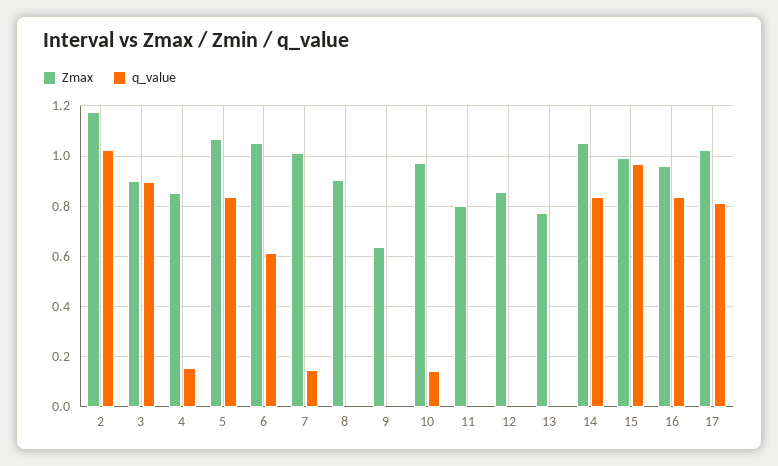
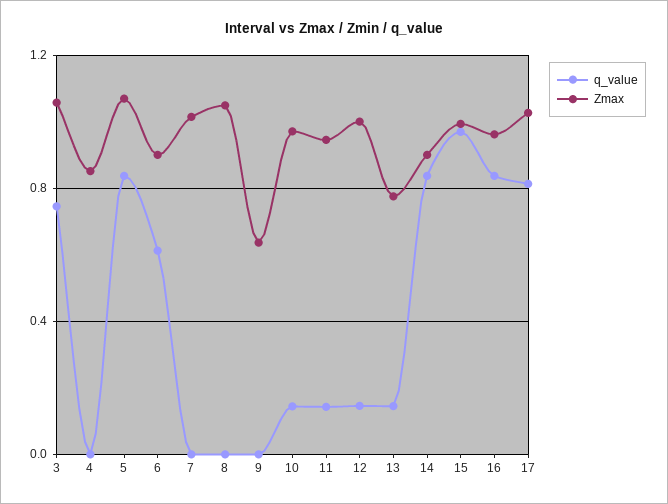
  {
    "Zmax": {
-     "2": 1.175,
-     "3": 0.9,
+     "3": 1.05,
      "4": 0.85,
      "5": 1.075,
-     "6": 1.05,
+     "6": 0.9,
      "7": 1.025,
-     "8": 0.9,
+     "8": 1.05,
      "9": 0.625,
      "10": 0.975,
-     "11": 0.8,
+     "11": 0.95,
-     "12": 0.85,
+     "12": 1,
      "13": 0.775,
-     "14": 1.05,
+     "14": 0.9,
      "15": 1,
      "16": 0.95,
      "17": 1.025
    },
    "q_value": {
-     "2": 1.025,
-     "3": 0.9,
+     "3": 0.75,
-     "4": 0.15,
+     "4": 0,
      "5": 0.825,
      "6": 0.6,
-     "7": 0.15,
+     "7": 0,
      "8": 0,
      "9": 0,
      "10": 0.15,
-     "11": 0,
+     "11": 0.15,
-     "12": 0,
+     "12": 0.15,
-     "13": 0,
+     "13": 0.15,
      "14": 0.825,
      "15": 0.975,
      "16": 0.825,
      "17": 0.825
    }
  }

